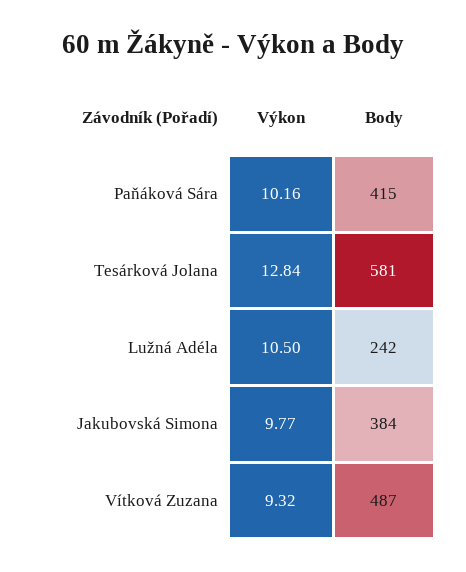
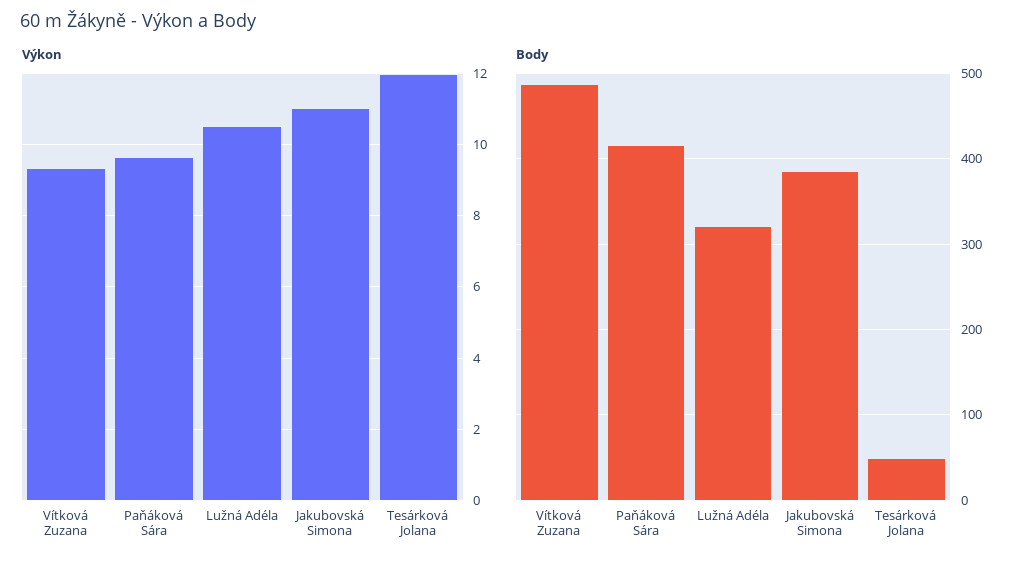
  {
    "Výkon": {
-     "Paňáková Sára": 10.16,
+     "Paňáková Sára": 9.6,
-     "Tesárková Jolana": 12.84,
+     "Tesárková Jolana": 12,
      "Lužná Adéla": 10.5,
-     "Jakubovská Simona": 9.77,
+     "Jakubovská Simona": 11,
      "Vítková Zuzana": 9.32
    },
    "Body": {
      "Paňáková Sára": 415,
-     "Tesárková Jolana": 581,
+     "Tesárková Jolana": 50,
-     "Lužná Adéla": 242,
+     "Lužná Adéla": 320,
      "Jakubovská Simona": 384,
      "Vítková Zuzana": 487
    }
  }

